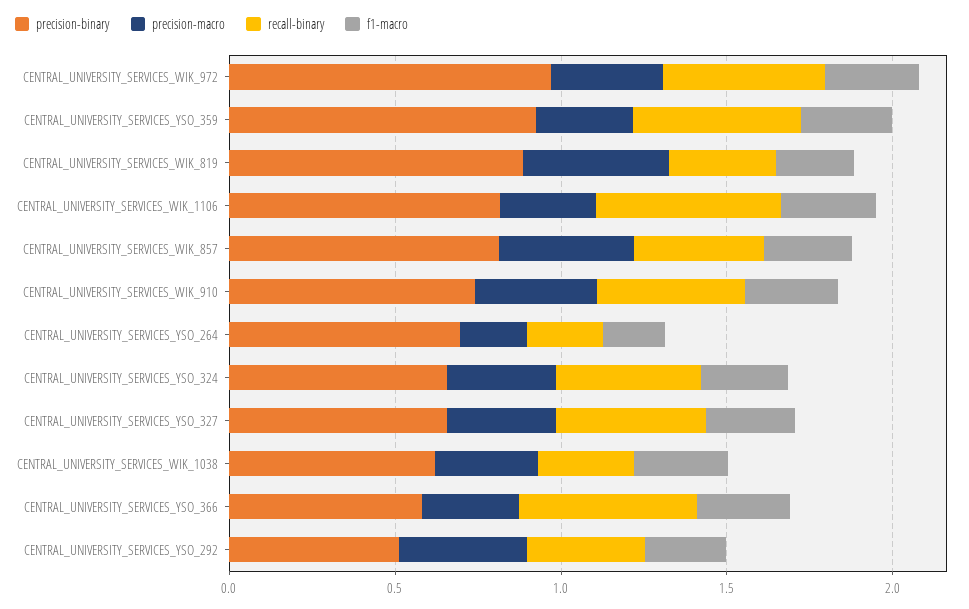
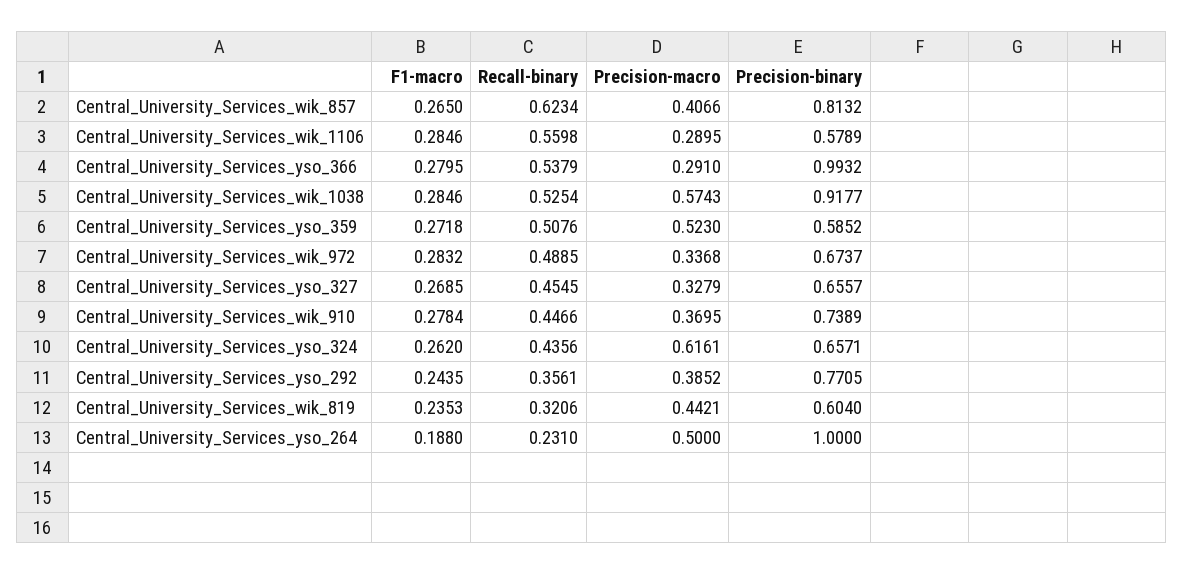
  {
    "precision-binary": {
-     "CENTRAL_UNIVERSITY_SERVICES_WIK_972": 1,
+     "CENTRAL_UNIVERSITY_SERVICES_WIK_972": 0.6737,
-     "CENTRAL_UNIVERSITY_SERVICES_YSO_359": 0.9,
+     "CENTRAL_UNIVERSITY_SERVICES_YSO_359": 0.5852,
-     "CENTRAL_UNIVERSITY_SERVICES_WIK_819": 0.9,
+     "CENTRAL_UNIVERSITY_SERVICES_WIK_819": 0.604,
-     "CENTRAL_UNIVERSITY_SERVICES_WIK_1106": 0.8,
+     "CENTRAL_UNIVERSITY_SERVICES_WIK_1106": 0.5789,
      "CENTRAL_UNIVERSITY_SERVICES_WIK_857": 0.8132,
      "CENTRAL_UNIVERSITY_SERVICES_WIK_910": 0.7389,
-     "CENTRAL_UNIVERSITY_SERVICES_YSO_264": 0.7,
+     "CENTRAL_UNIVERSITY_SERVICES_YSO_264": 1,
      "CENTRAL_UNIVERSITY_SERVICES_YSO_324": 0.6571,
      "CENTRAL_UNIVERSITY_SERVICES_YSO_327": 0.6557,
-     "CENTRAL_UNIVERSITY_SERVICES_WIK_1038": 0.6,
+     "CENTRAL_UNIVERSITY_SERVICES_WIK_1038": 0.9177,
-     "CENTRAL_UNIVERSITY_SERVICES_YSO_366": 0.6,
+     "CENTRAL_UNIVERSITY_SERVICES_YSO_366": 0.9932,
-     "CENTRAL_UNIVERSITY_SERVICES_YSO_292": 0.5
+     "CENTRAL_UNIVERSITY_SERVICES_YSO_292": 0.7705
    },
    "precision-macro": {
      "CENTRAL_UNIVERSITY_SERVICES_WIK_972": 0.3368,
-     "CENTRAL_UNIVERSITY_SERVICES_YSO_359": 0.3,
+     "CENTRAL_UNIVERSITY_SERVICES_YSO_359": 0.523,
      "CENTRAL_UNIVERSITY_SERVICES_WIK_819": 0.4421,
      "CENTRAL_UNIVERSITY_SERVICES_WIK_1106": 0.2895,
      "CENTRAL_UNIVERSITY_SERVICES_WIK_857": 0.4066,
      "CENTRAL_UNIVERSITY_SERVICES_WIK_910": 0.3695,
-     "CENTRAL_UNIVERSITY_SERVICES_YSO_264": 0.2,
+     "CENTRAL_UNIVERSITY_SERVICES_YSO_264": 0.5,
-     "CENTRAL_UNIVERSITY_SERVICES_YSO_324": 0.3,
+     "CENTRAL_UNIVERSITY_SERVICES_YSO_324": 0.6161,
      "CENTRAL_UNIVERSITY_SERVICES_YSO_327": 0.3279,
-     "CENTRAL_UNIVERSITY_SERVICES_WIK_1038": 0.3,
+     "CENTRAL_UNIVERSITY_SERVICES_WIK_1038": 0.5743,
      "CENTRAL_UNIVERSITY_SERVICES_YSO_366": 0.291,
      "CENTRAL_UNIVERSITY_SERVICES_YSO_292": 0.3852
    },
    "recall-binary": {
      "CENTRAL_UNIVERSITY_SERVICES_WIK_972": 0.4885,
      "CENTRAL_UNIVERSITY_SERVICES_YSO_359": 0.5076,
      "CENTRAL_UNIVERSITY_SERVICES_WIK_819": 0.3206,
      "CENTRAL_UNIVERSITY_SERVICES_WIK_1106": 0.5598,
-     "CENTRAL_UNIVERSITY_SERVICES_WIK_857": 0.4,
+     "CENTRAL_UNIVERSITY_SERVICES_WIK_857": 0.6234,
      "CENTRAL_UNIVERSITY_SERVICES_WIK_910": 0.4466,
      "CENTRAL_UNIVERSITY_SERVICES_YSO_264": 0.231,
      "CENTRAL_UNIVERSITY_SERVICES_YSO_324": 0.4356,
      "CENTRAL_UNIVERSITY_SERVICES_YSO_327": 0.4545,
-     "CENTRAL_UNIVERSITY_SERVICES_WIK_1038": 0.3,
+     "CENTRAL_UNIVERSITY_SERVICES_WIK_1038": 0.5254,
      "CENTRAL_UNIVERSITY_SERVICES_YSO_366": 0.5379,
      "CENTRAL_UNIVERSITY_SERVICES_YSO_292": 0.3561
    },
    "f1-macro": {
      "CENTRAL_UNIVERSITY_SERVICES_WIK_972": 0.2832,
      "CENTRAL_UNIVERSITY_SERVICES_YSO_359": 0.2718,
      "CENTRAL_UNIVERSITY_SERVICES_WIK_819": 0.2353,
      "CENTRAL_UNIVERSITY_SERVICES_WIK_1106": 0.2846,
      "CENTRAL_UNIVERSITY_SERVICES_WIK_857": 0.265,
      "CENTRAL_UNIVERSITY_SERVICES_WIK_910": 0.2784,
      "CENTRAL_UNIVERSITY_SERVICES_YSO_264": 0.188,
      "CENTRAL_UNIVERSITY_SERVICES_YSO_324": 0.262,
      "CENTRAL_UNIVERSITY_SERVICES_YSO_327": 0.2685,
      "CENTRAL_UNIVERSITY_SERVICES_WIK_1038": 0.2846,
      "CENTRAL_UNIVERSITY_SERVICES_YSO_366": 0.2795,
      "CENTRAL_UNIVERSITY_SERVICES_YSO_292": 0.2435
    }
  }

